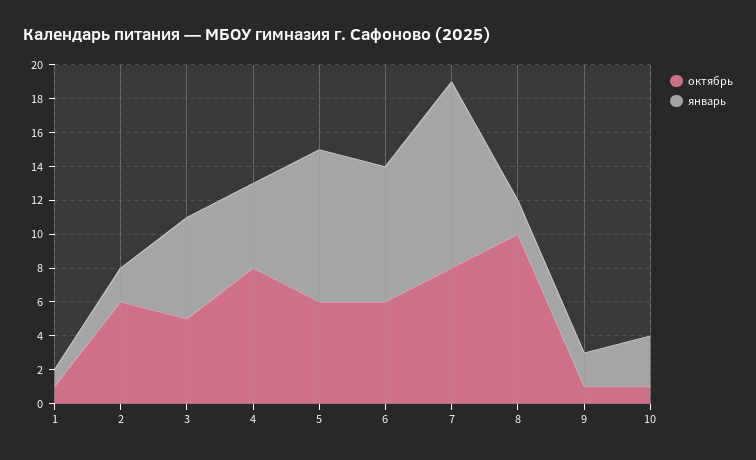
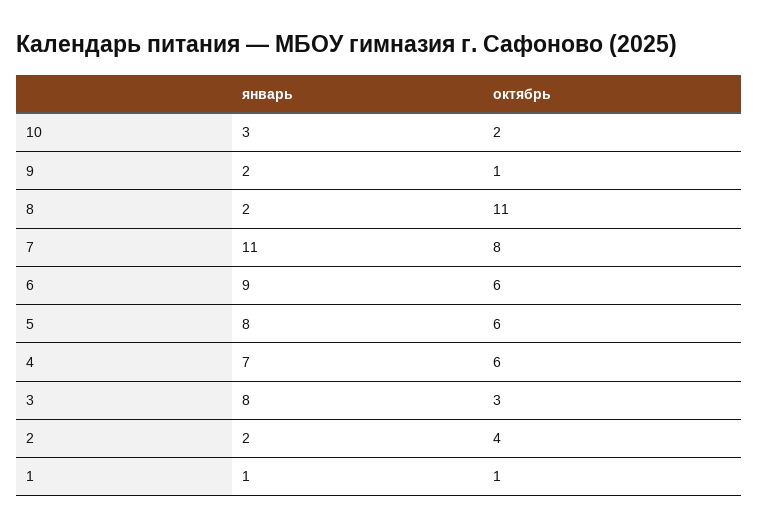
  {
    "октябрь": {
      "1": 1,
-     "2": 6,
+     "2": 4,
-     "3": 5,
+     "3": 3,
-     "4": 8,
+     "4": 6,
      "5": 6,
      "6": 6,
      "7": 8,
-     "8": 10,
+     "8": 11,
      "9": 1,
-     "10": 1
+     "10": 2
    },
    "январь": {
      "1": 1,
      "2": 2,
-     "3": 6,
+     "3": 8,
-     "4": 5,
+     "4": 7,
-     "5": 9,
+     "5": 8,
-     "6": 8,
+     "6": 9,
      "7": 11,
      "8": 2,
      "9": 2,
      "10": 3
    }
  }

